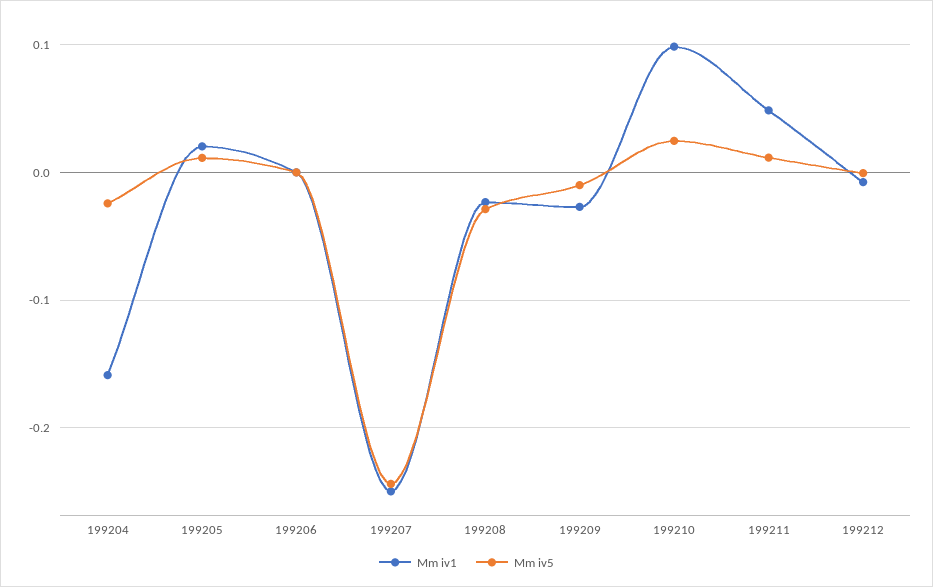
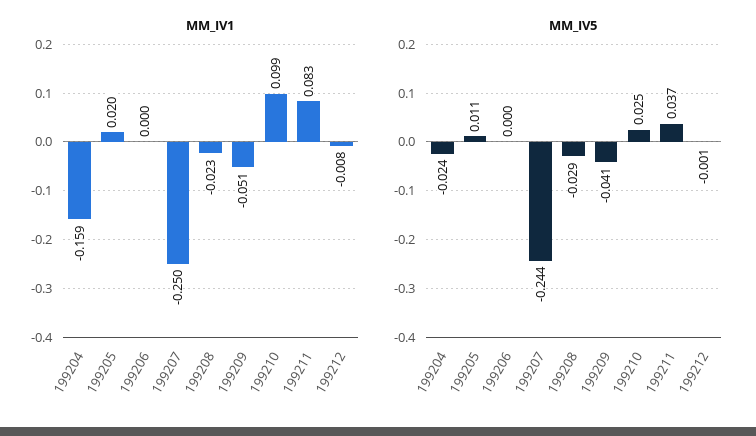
  {
    "Mm iv1": {
      "199204": -0.159,
      "199205": 0.02,
      "199206": 0,
      "199207": -0.25,
      "199208": -0.023,
-     "199209": -0.03,
+     "199209": -0.051,
      "199210": 0.099,
-     "199211": 0.05,
+     "199211": 0.083,
      "199212": -0.008
    },
    "Mm iv5": {
      "199204": -0.024,
      "199205": 0.011,
      "199206": 0,
      "199207": -0.244,
      "199208": -0.029,
-     "199209": -0.01,
+     "199209": -0.041,
      "199210": 0.025,
-     "199211": 0.01,
+     "199211": 0.037,
      "199212": -0.001
    }
  }

